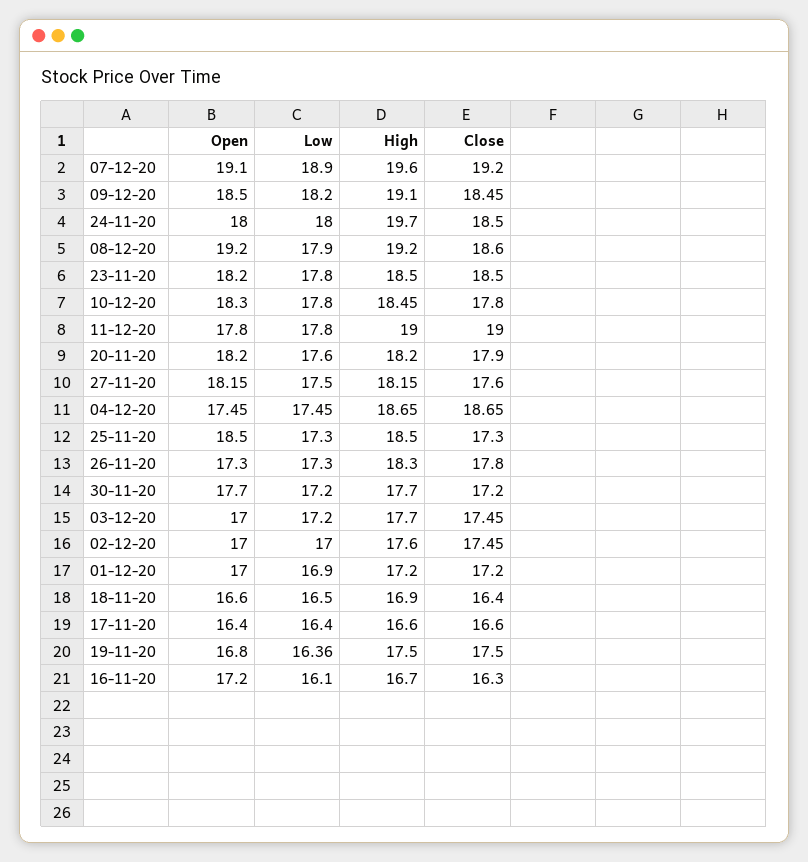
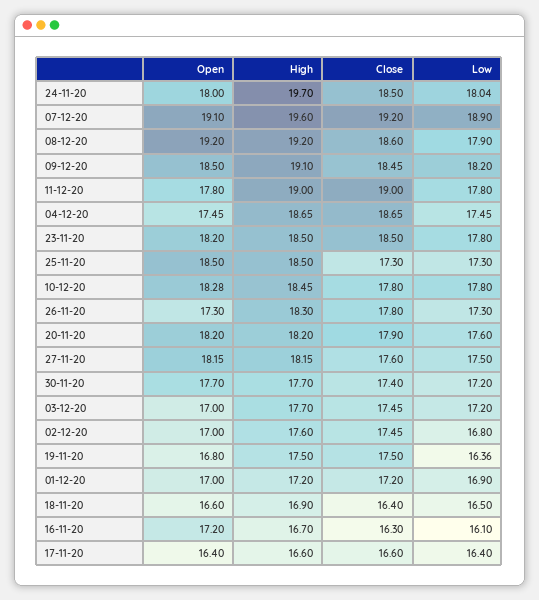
  {
    "Open": {
      "07-12-20": 19.1,
      "09-12-20": 18.5,
      "24-11-20": 18,
      "08-12-20": 19.2,
      "23-11-20": 18.2,
-     "10-12-20": 18.3,
+     "10-12-20": 18.28,
      "11-12-20": 17.8,
      "20-11-20": 18.2,
      "27-11-20": 18.15,
      "04-12-20": 17.45,
      "25-11-20": 18.5,
      "26-11-20": 17.3,
      "30-11-20": 17.7,
      "03-12-20": 17,
      "02-12-20": 17,
      "01-12-20": 17,
      "18-11-20": 16.6,
      "17-11-20": 16.4,
      "19-11-20": 16.8,
      "16-11-20": 17.2
    },
    "Low": {
      "07-12-20": 18.9,
      "09-12-20": 18.2,
-     "24-11-20": 18,
+     "24-11-20": 18.04,
      "08-12-20": 17.9,
      "23-11-20": 17.8,
      "10-12-20": 17.8,
      "11-12-20": 17.8,
      "20-11-20": 17.6,
      "27-11-20": 17.5,
      "04-12-20": 17.45,
      "25-11-20": 17.3,
      "26-11-20": 17.3,
      "30-11-20": 17.2,
      "03-12-20": 17.2,
-     "02-12-20": 17,
+     "02-12-20": 16.8,
      "01-12-20": 16.9,
      "18-11-20": 16.5,
      "17-11-20": 16.4,
      "19-11-20": 16.36,
      "16-11-20": 16.1
    },
    "High": {
      "07-12-20": 19.6,
      "09-12-20": 19.1,
      "24-11-20": 19.7,
      "08-12-20": 19.2,
      "23-11-20": 18.5,
      "10-12-20": 18.45,
      "11-12-20": 19,
      "20-11-20": 18.2,
      "27-11-20": 18.15,
      "04-12-20": 18.65,
      "25-11-20": 18.5,
      "26-11-20": 18.3,
      "30-11-20": 17.7,
      "03-12-20": 17.7,
      "02-12-20": 17.6,
      "01-12-20": 17.2,
      "18-11-20": 16.9,
      "17-11-20": 16.6,
      "19-11-20": 17.5,
      "16-11-20": 16.7
    },
    "Close": {
      "07-12-20": 19.2,
      "09-12-20": 18.45,
      "24-11-20": 18.5,
      "08-12-20": 18.6,
      "23-11-20": 18.5,
      "10-12-20": 17.8,
      "11-12-20": 19,
      "20-11-20": 17.9,
      "27-11-20": 17.6,
      "04-12-20": 18.65,
      "25-11-20": 17.3,
      "26-11-20": 17.8,
-     "30-11-20": 17.2,
+     "30-11-20": 17.4,
      "03-12-20": 17.45,
      "02-12-20": 17.45,
      "01-12-20": 17.2,
      "18-11-20": 16.4,
      "17-11-20": 16.6,
      "19-11-20": 17.5,
      "16-11-20": 16.3
    }
  }

